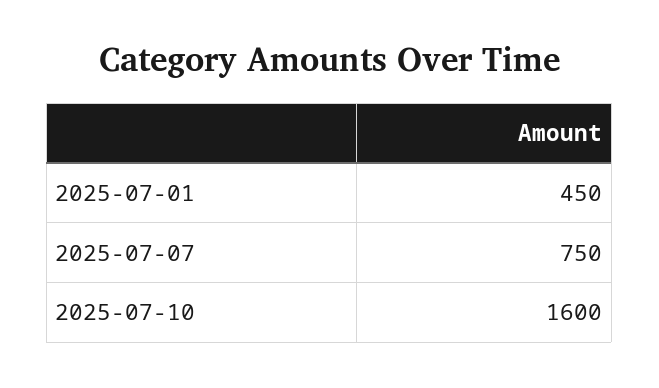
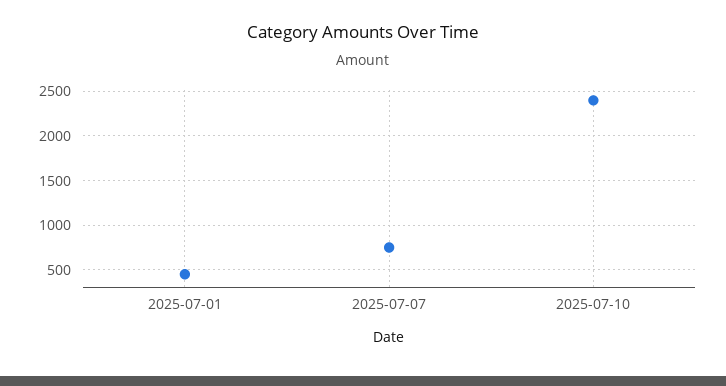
  {
    "2025-07-01": 450,
    "2025-07-07": 750,
-   "2025-07-10": 1600
+   "2025-07-10": 2400
  }

